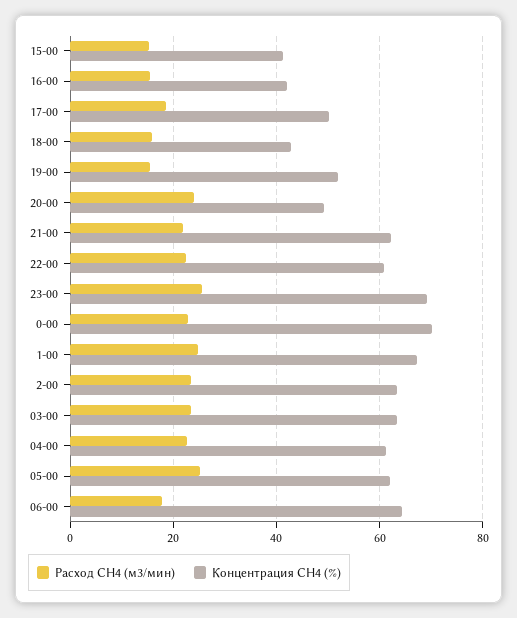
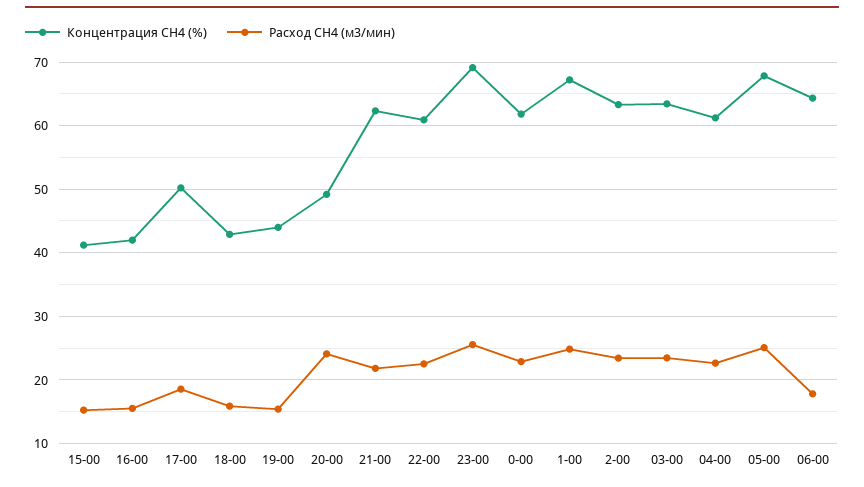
  {
    "Расход СН4 (м3/мин)": {
      "15-00": 15,
      "16-00": 16,
      "17-00": 19,
      "18-00": 16,
      "19-00": 15,
      "20-00": 24,
      "21-00": 22,
      "22-00": 23,
      "23-00": 26,
      "0-00": 23,
      "1-00": 25,
      "2-00": 23,
      "03-00": 23,
      "04-00": 23,
      "05-00": 25,
      "06-00": 18
    },
    "Концентрация СН4 (%)": {
      "15-00": 41,
      "16-00": 42,
      "17-00": 50,
      "18-00": 43,
-     "19-00": 52,
+     "19-00": 44,
      "20-00": 49,
      "21-00": 62,
      "22-00": 61,
      "23-00": 69,
-     "0-00": 70,
+     "0-00": 62,
      "1-00": 67,
      "2-00": 63,
      "03-00": 63,
      "04-00": 61,
-     "05-00": 62,
+     "05-00": 68,
      "06-00": 64
    }
  }

